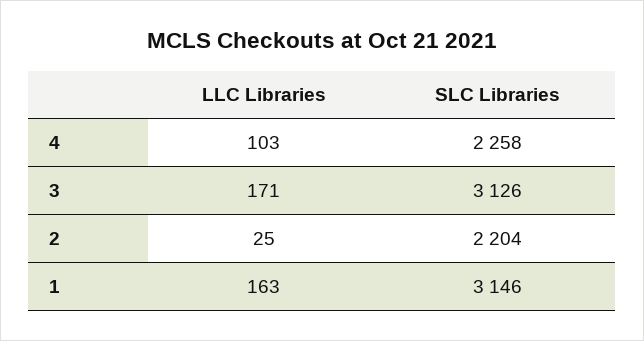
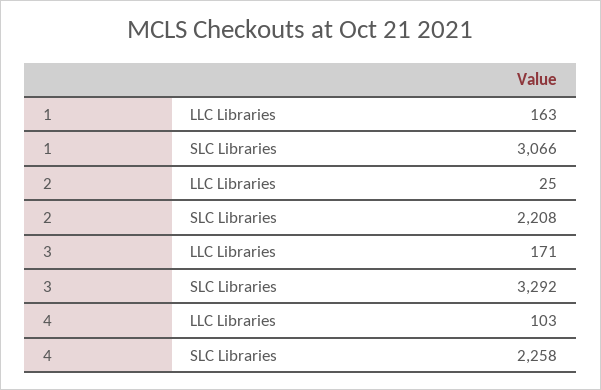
  {
    "LLC Libraries": {
      "4": 103,
      "3": 171,
      "2": 25,
      "1": 163
    },
    "SLC Libraries": {
      "4": 2258,
-     "3": 3126,
+     "3": 3292,
-     "2": 2204,
+     "2": 2208,
-     "1": 3146
+     "1": 3066
    }
  }

